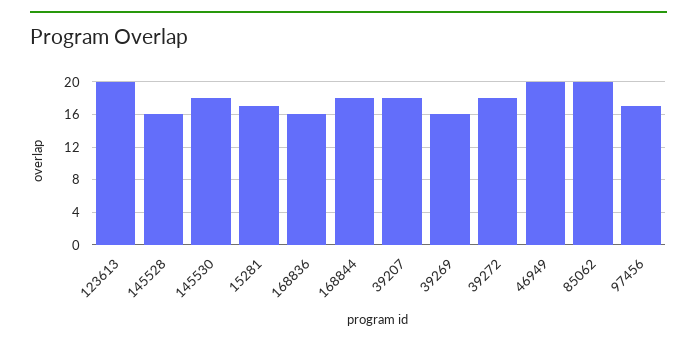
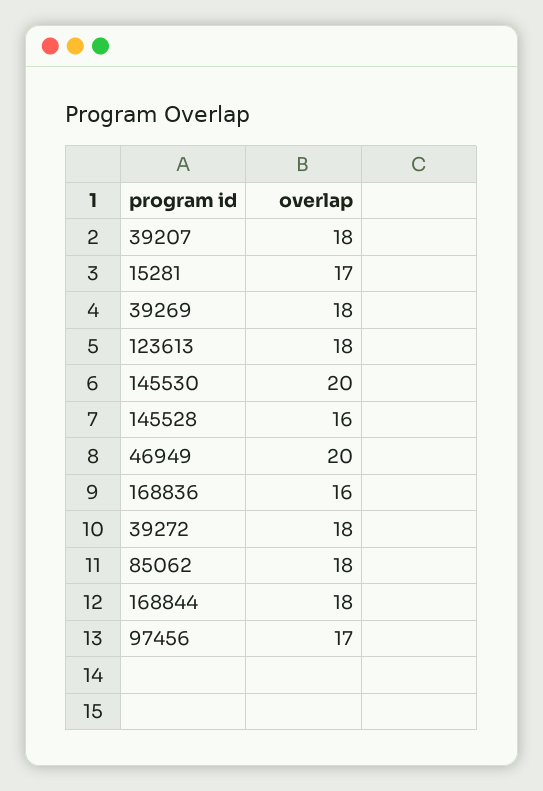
  {
-   "123613": 20,
+   "123613": 18,
    "145528": 16,
-   "145530": 18,
+   "145530": 20,
    "15281": 17,
    "168836": 16,
    "168844": 18,
    "39207": 18,
-   "39269": 16,
+   "39269": 18,
    "39272": 18,
    "46949": 20,
-   "85062": 20,
+   "85062": 18,
    "97456": 17
  }

